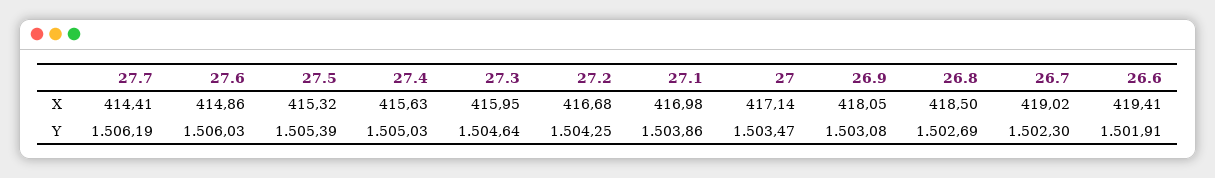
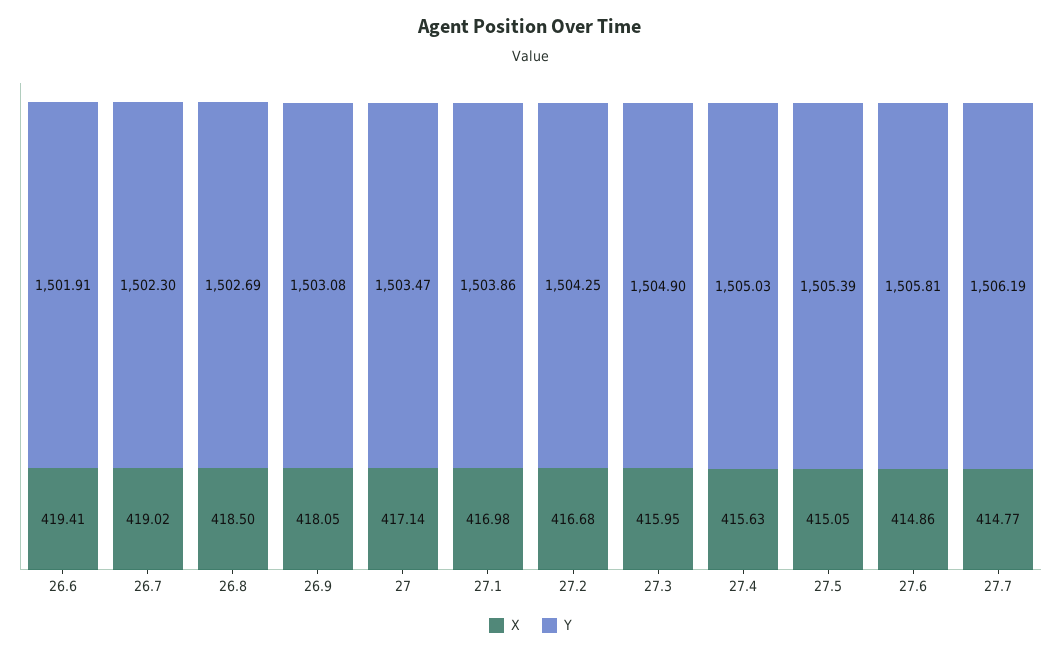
  {
    "X": {
-     "27.7": 414.41,
+     "27.7": 414.77,
      "27.6": 414.86,
-     "27.5": 415.32,
+     "27.5": 415.05,
      "27.4": 415.63,
      "27.3": 415.95,
      "27.2": 416.68,
      "27.1": 416.98,
      "27": 417.14,
      "26.9": 418.05,
      "26.8": 418.5,
      "26.7": 419.02,
      "26.6": 419.41
    },
    "Y": {
      "27.7": 1506.19,
-     "27.6": 1506.03,
+     "27.6": 1505.81,
      "27.5": 1505.39,
      "27.4": 1505.03,
-     "27.3": 1504.64,
+     "27.3": 1504.9,
      "27.2": 1504.25,
      "27.1": 1503.86,
      "27": 1503.47,
      "26.9": 1503.08,
      "26.8": 1502.69,
      "26.7": 1502.3,
      "26.6": 1501.91
    }
  }

